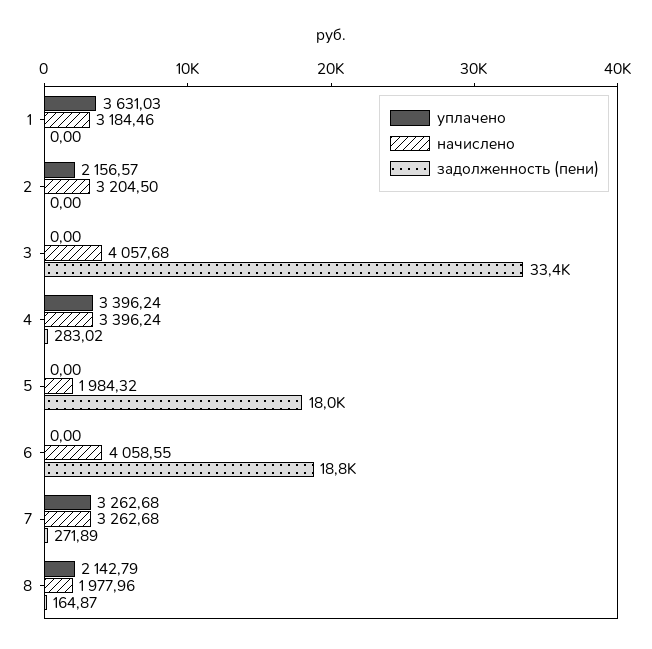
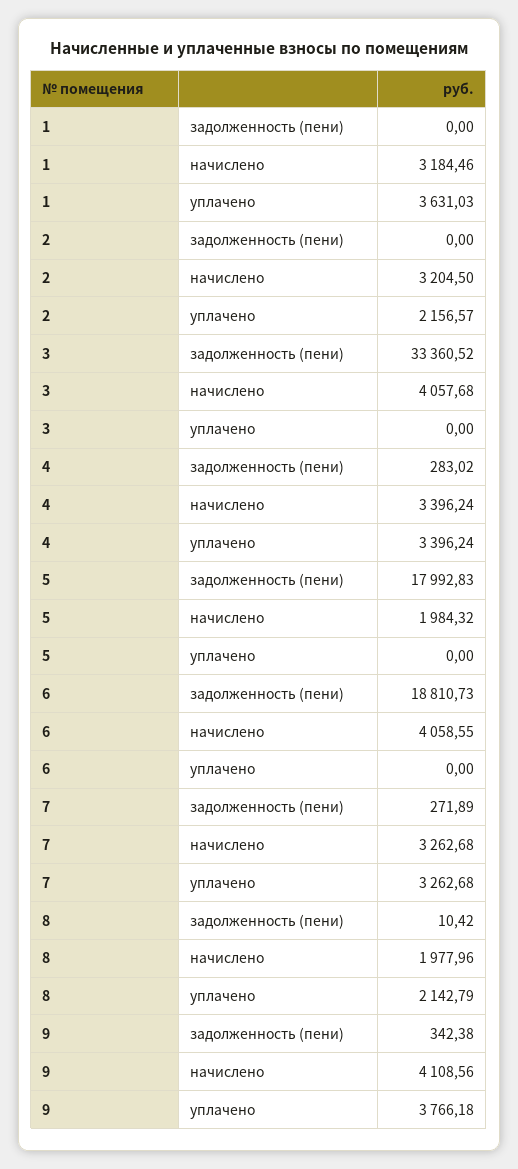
  {
    "уплачено": {
      "1": 3631.03,
      "2": 2156.57,
      "3": 0,
      "4": 3396.24,
      "5": 0,
      "6": 0,
      "7": 3262.68,
-     "8": 2142.79
+     "8": 2142.79,
+     "9": 3766.18
    },
    "начислено": {
      "1": 3184.46,
      "2": 3204.5,
      "3": 4057.68,
      "4": 3396.24,
      "5": 1984.32,
      "6": 4058.55,
      "7": 3262.68,
-     "8": 1977.96
+     "8": 1977.96,
+     "9": 4108.56
    },
    "задолженность (пени)": {
      "1": 0,
      "2": 0,
      "3": 33360.52,
      "4": 283.02,
      "5": 17992.83,
      "6": 18810.73,
      "7": 271.89,
-     "8": 164.87
+     "8": 10.42,
+     "9": 342.38
    }
  }

